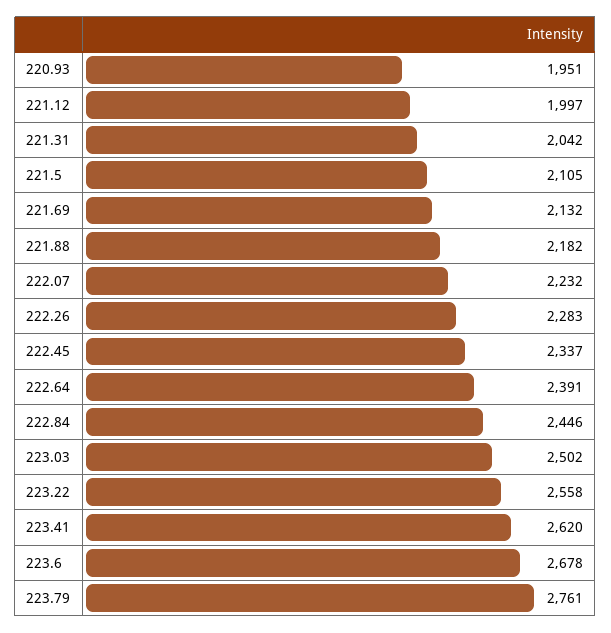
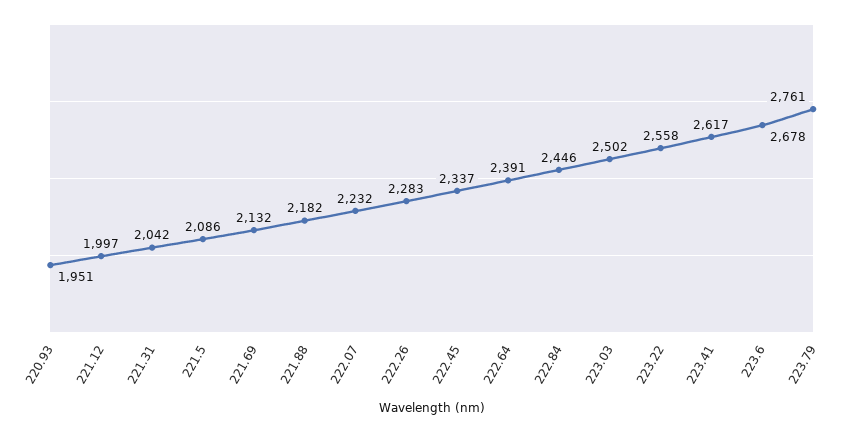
  {
    "220.93": 1951,
    "221.12": 1997,
    "221.31": 2042,
-   "221.5": 2105,
+   "221.5": 2086,
    "221.69": 2132,
    "221.88": 2182,
    "222.07": 2232,
    "222.26": 2283,
    "222.45": 2337,
    "222.64": 2391,
    "222.84": 2446,
    "223.03": 2502,
    "223.22": 2558,
-   "223.41": 2620,
+   "223.41": 2617,
    "223.6": 2678,
    "223.79": 2761
  }

